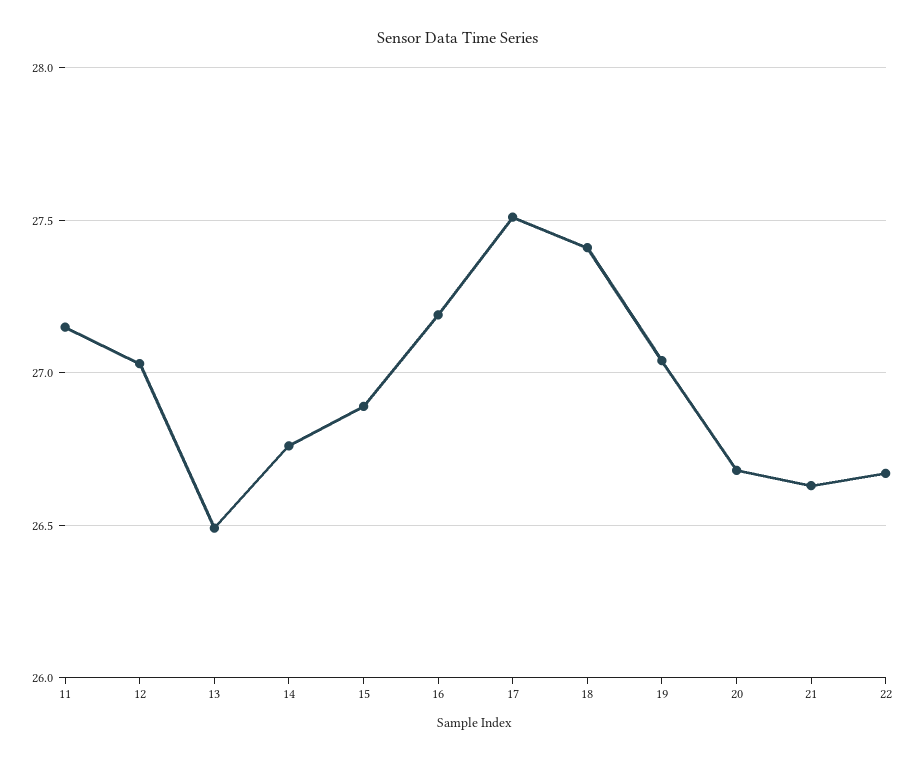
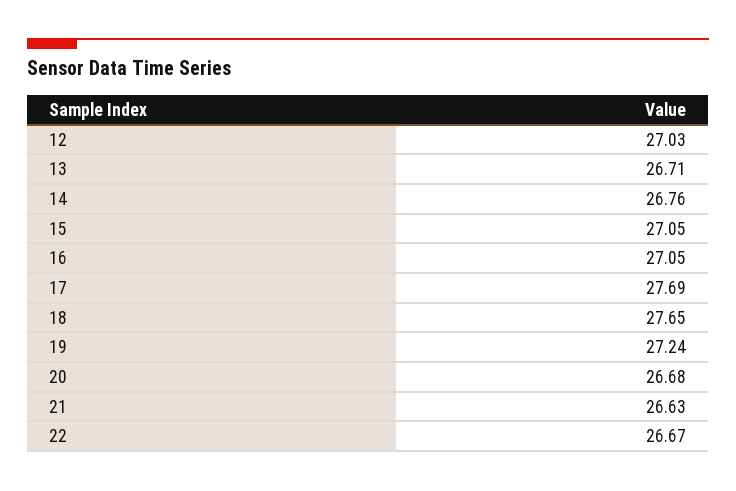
  {
-   "11": 27.15,
    "12": 27.03,
-   "13": 26.5,
+   "13": 26.71,
    "14": 26.76,
-   "15": 26.9,
+   "15": 27.05,
-   "16": 27.2,
+   "16": 27.05,
-   "17": 27.5,
+   "17": 27.69,
-   "18": 27.4,
+   "18": 27.65,
-   "19": 27.05,
+   "19": 27.24,
    "20": 26.68,
    "21": 26.63,
    "22": 26.67
  }

